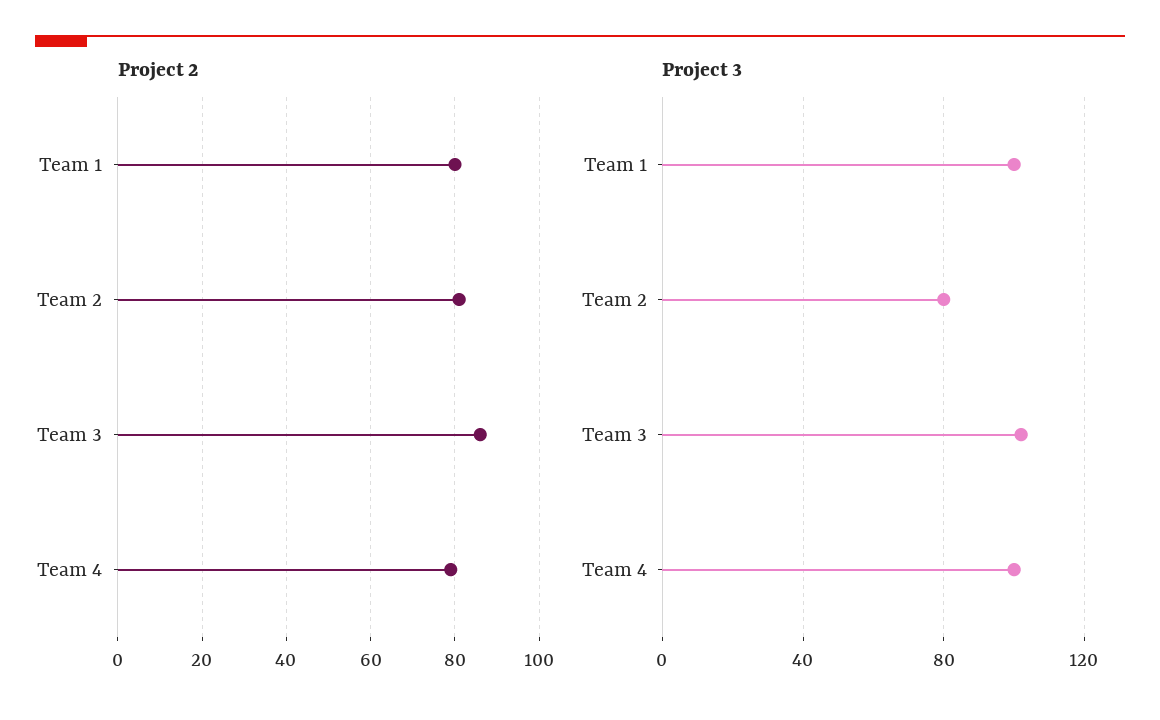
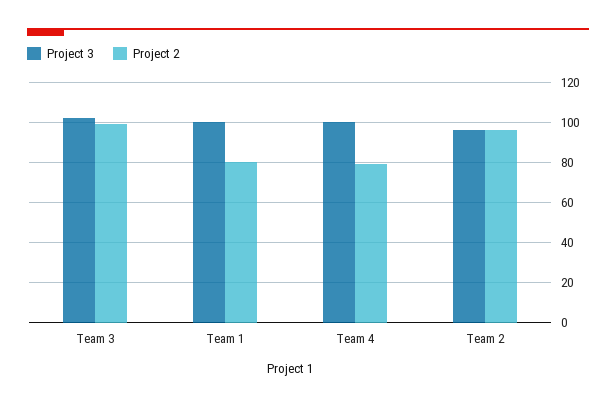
  {
    "Project 2": {
      "Team 1": 80,
-     "Team 2": 80,
+     "Team 2": 95,
-     "Team 3": 85,
+     "Team 3": 100,
      "Team 4": 80
    },
    "Project 3": {
      "Team 1": 100,
-     "Team 2": 80,
+     "Team 2": 95,
      "Team 3": 100,
      "Team 4": 100
    }
  }

